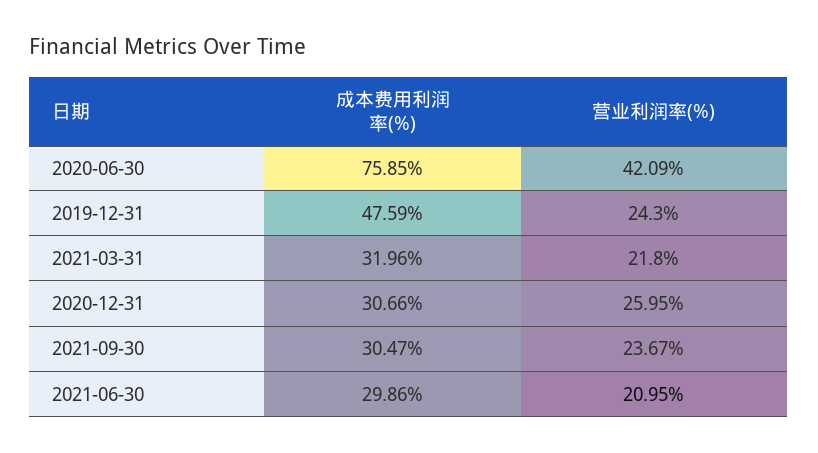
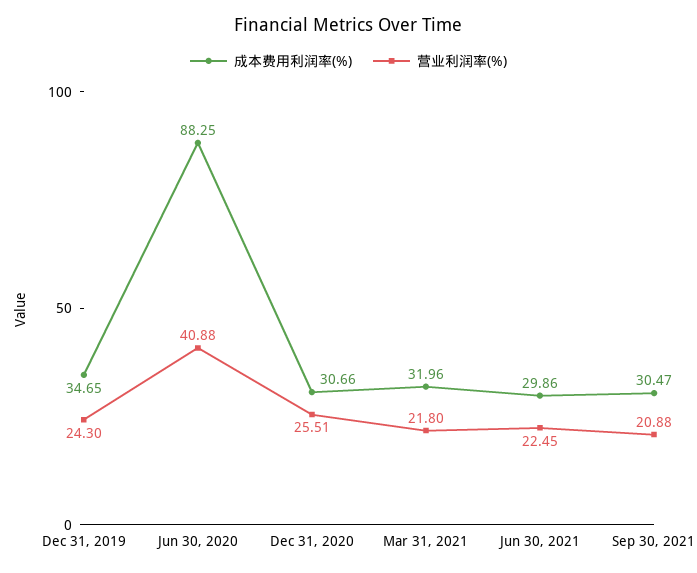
  {
    "成本费用利润率(%)": {
-     "2020-06-30": 75.85,
+     "2020-06-30": 88.25,
-     "2019-12-31": 47.59,
+     "2019-12-31": 34.65,
      "2021-03-31": 31.96,
      "2020-12-31": 30.66,
      "2021-09-30": 30.47,
      "2021-06-30": 29.86
    },
    "营业利润率(%)": {
-     "2020-06-30": 42.09,
+     "2020-06-30": 40.88,
      "2019-12-31": 24.3,
      "2021-03-31": 21.8,
-     "2020-12-31": 25.95,
+     "2020-12-31": 25.51,
-     "2021-09-30": 23.67,
+     "2021-09-30": 20.88,
-     "2021-06-30": 20.95
+     "2021-06-30": 22.45
    }
  }

